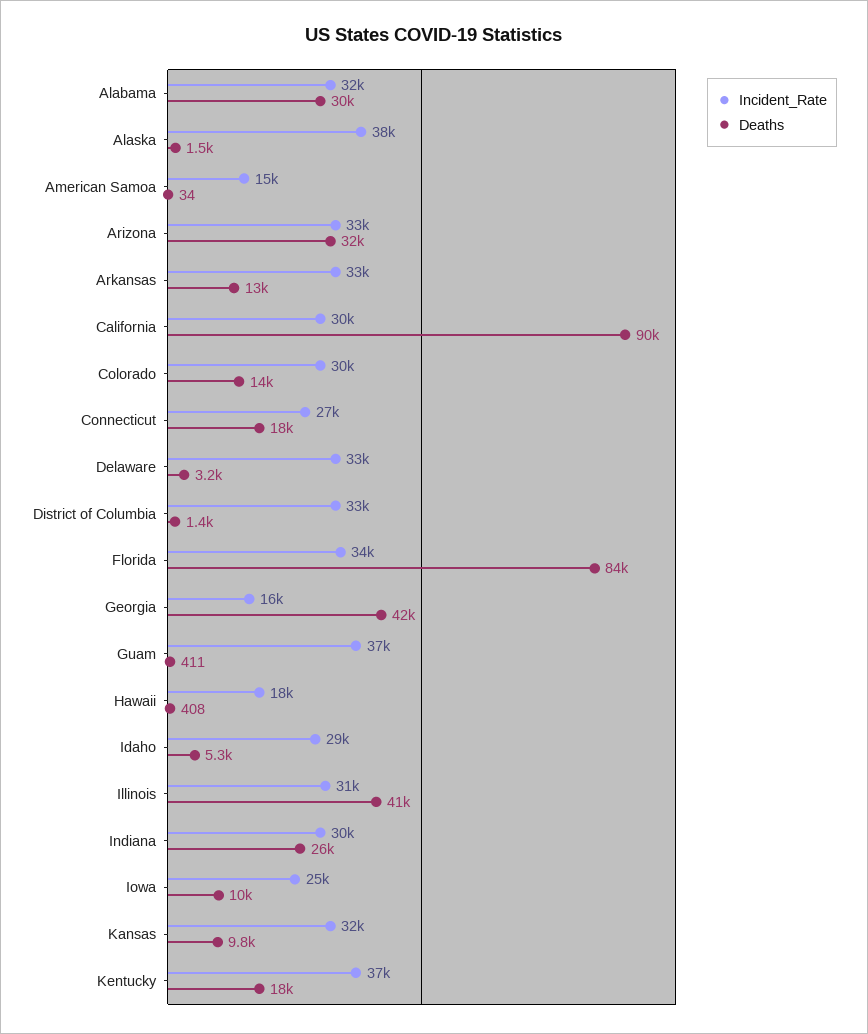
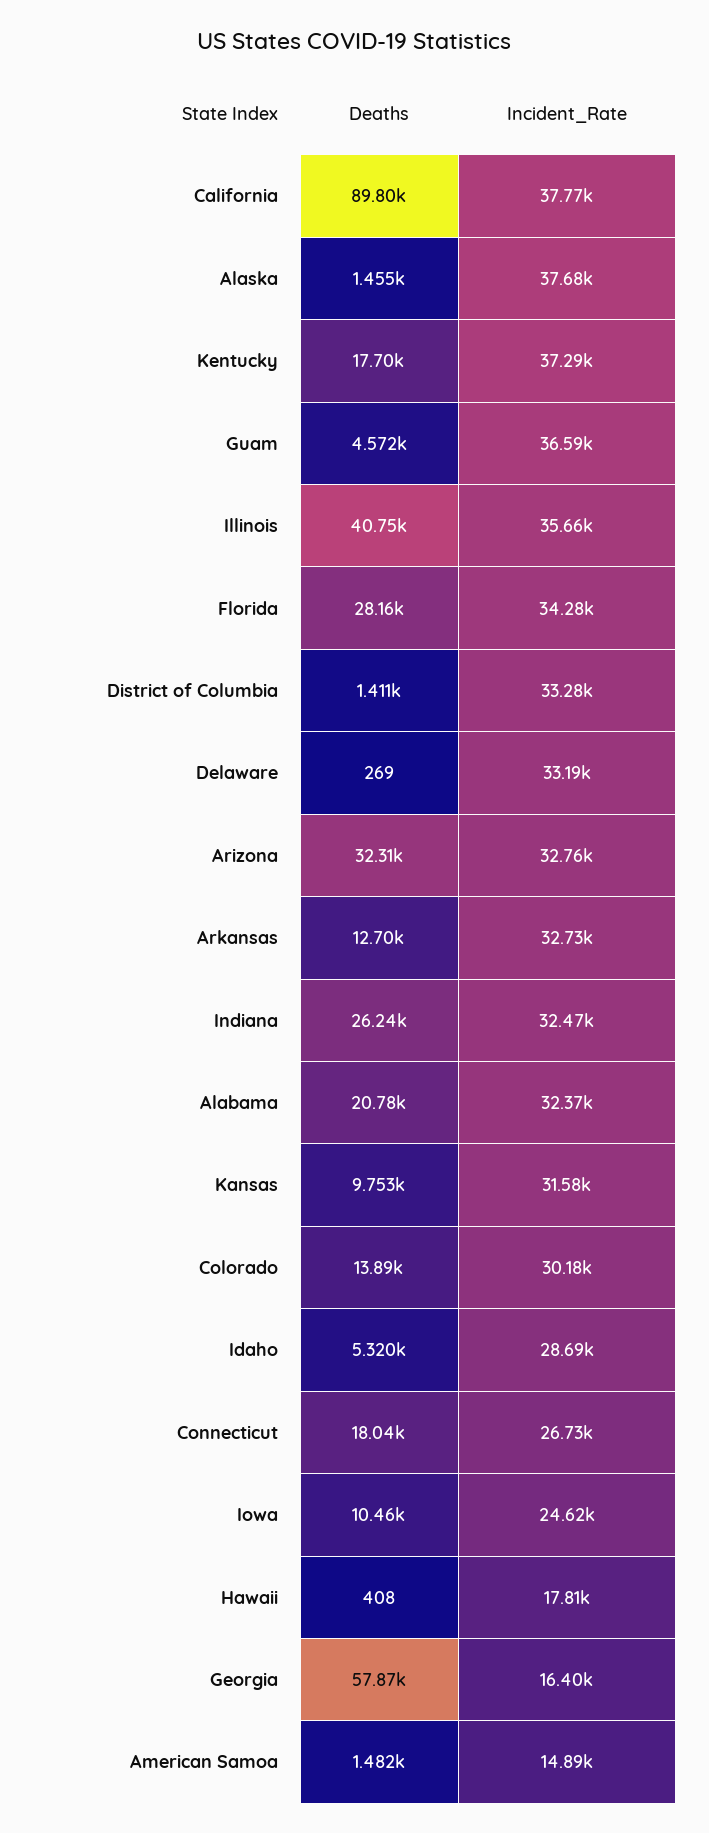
  {
    "Incident_Rate": {
      "Alabama": 32370,
      "Alaska": 37680,
      "American Samoa": 14890,
      "Arizona": 32760,
      "Arkansas": 32730,
-     "California": 30000,
+     "California": 37770,
      "Colorado": 30180,
      "Connecticut": 26730,
      "Delaware": 33190,
      "District of Columbia": 33280,
      "Florida": 34280,
      "Georgia": 16400,
      "Guam": 36590,
      "Hawaii": 17810,
      "Idaho": 28690,
-     "Illinois": 31000,
+     "Illinois": 35660,
-     "Indiana": 30000,
+     "Indiana": 32470,
      "Iowa": 24620,
      "Kansas": 31580,
      "Kentucky": 37290
    },
    "Deaths": {
-     "Alabama": 30000,
+     "Alabama": 20780,
      "Alaska": 1455,
-     "American Samoa": 34,
+     "American Samoa": 1482,
      "Arizona": 32310,
      "Arkansas": 12700,
      "California": 89800,
      "Colorado": 13890,
      "Connecticut": 18040,
-     "Delaware": 3200,
+     "Delaware": 269,
      "District of Columbia": 1411,
-     "Florida": 84000,
+     "Florida": 28160,
-     "Georgia": 42000,
+     "Georgia": 57870,
-     "Guam": 411,
+     "Guam": 4572,
      "Hawaii": 408,
      "Idaho": 5320,
      "Illinois": 40750,
      "Indiana": 26240,
      "Iowa": 10460,
      "Kansas": 9753,
      "Kentucky": 17700
    }
  }

